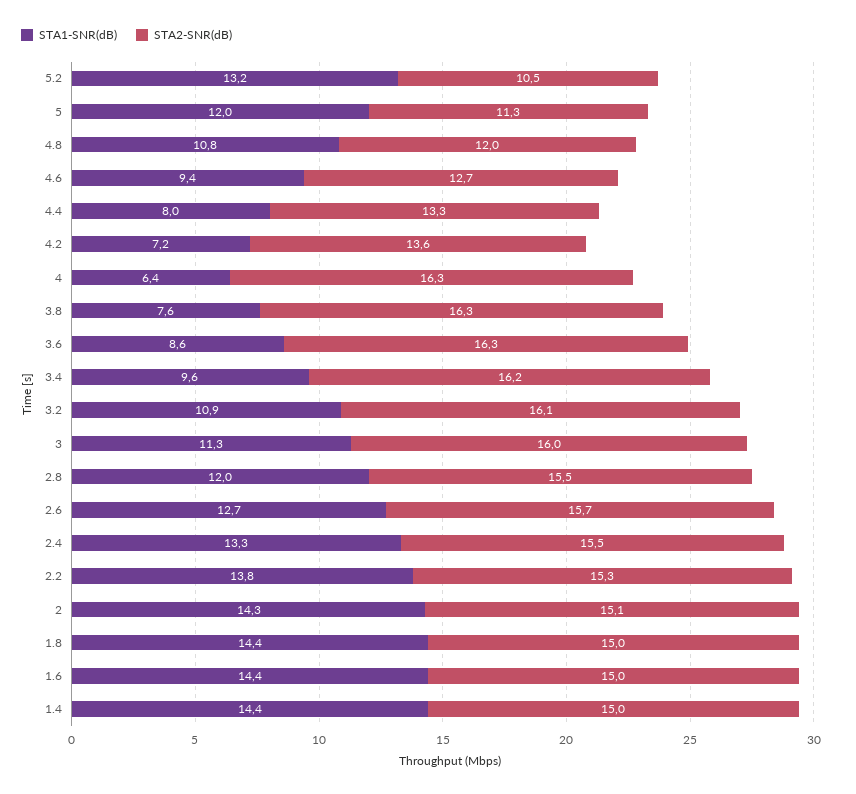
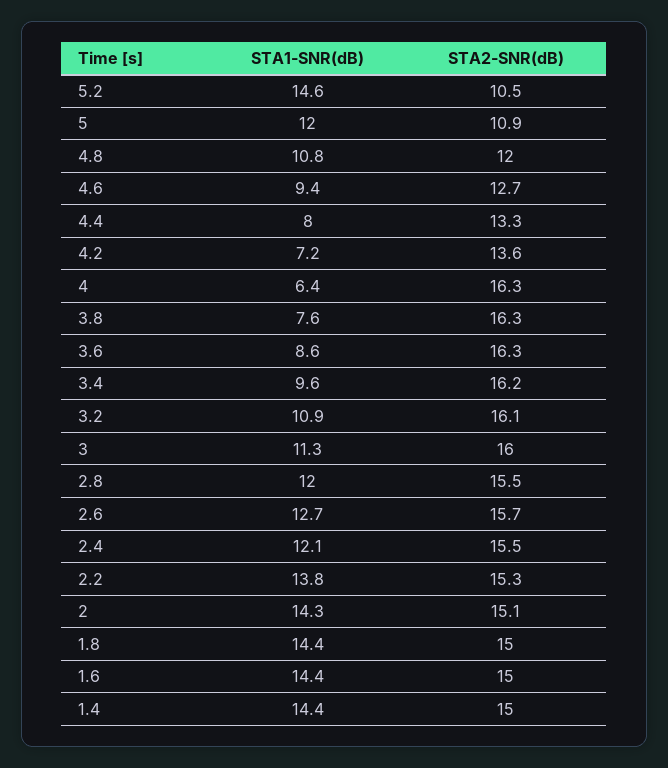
  {
    "STA1-SNR(dB)": {
-     "5.2": 13.2,
+     "5.2": 14.6,
      "5": 12,
      "4.8": 10.8,
      "4.6": 9.4,
      "4.4": 8,
      "4.2": 7.2,
      "4": 6.4,
      "3.8": 7.6,
      "3.6": 8.6,
      "3.4": 9.6,
      "3.2": 10.9,
      "3": 11.3,
      "2.8": 12,
      "2.6": 12.7,
-     "2.4": 13.3,
+     "2.4": 12.1,
      "2.2": 13.8,
      "2": 14.3,
      "1.8": 14.4,
      "1.6": 14.4,
      "1.4": 14.4
    },
    "STA2-SNR(dB)": {
      "5.2": 10.5,
-     "5": 11.3,
+     "5": 10.9,
      "4.8": 12,
      "4.6": 12.7,
      "4.4": 13.3,
      "4.2": 13.6,
      "4": 16.3,
      "3.8": 16.3,
      "3.6": 16.3,
      "3.4": 16.2,
      "3.2": 16.1,
      "3": 16,
      "2.8": 15.5,
      "2.6": 15.7,
      "2.4": 15.5,
      "2.2": 15.3,
      "2": 15.1,
      "1.8": 15,
      "1.6": 15,
      "1.4": 15
    }
  }

